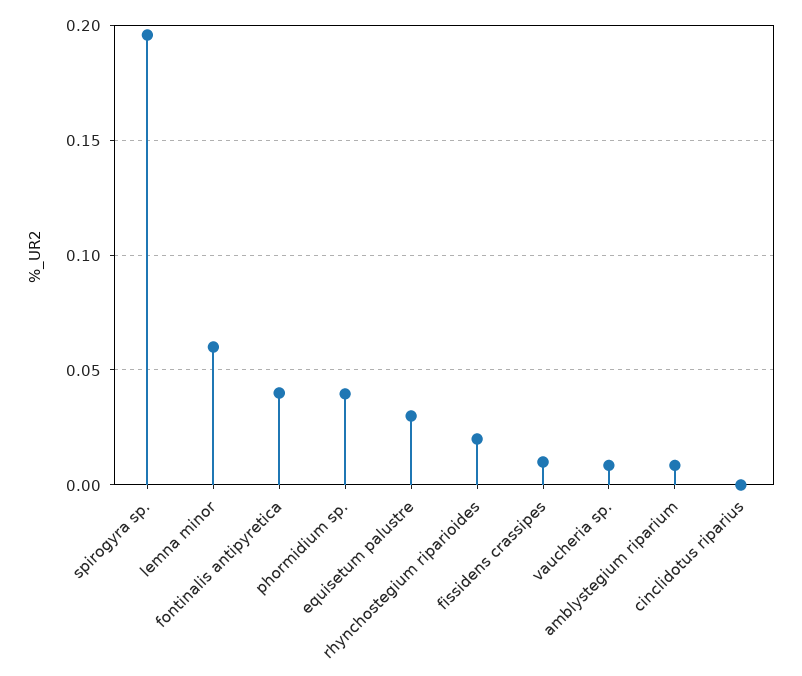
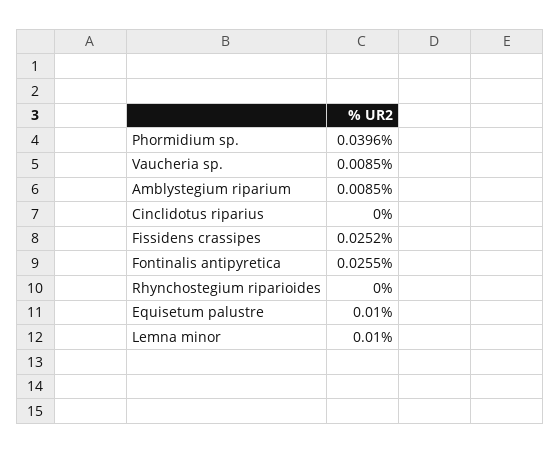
  {
-   "spirogyra sp.": 0.195,
-   "lemna minor": 0.06,
+   "lemna minor": 0.01,
-   "fontinalis antipyretica": 0.04,
+   "fontinalis antipyretica": 0.0255,
    "phormidium sp.": 0.0396,
-   "equisetum palustre": 0.03,
+   "equisetum palustre": 0.01,
-   "rhynchostegium riparioides": 0.02,
+   "rhynchostegium riparioides": 0,
-   "fissidens crassipes": 0.01,
+   "fissidens crassipes": 0.0252,
    "vaucheria sp.": 0.0085,
    "amblystegium riparium": 0.0085,
    "cinclidotus riparius": 0
  }

